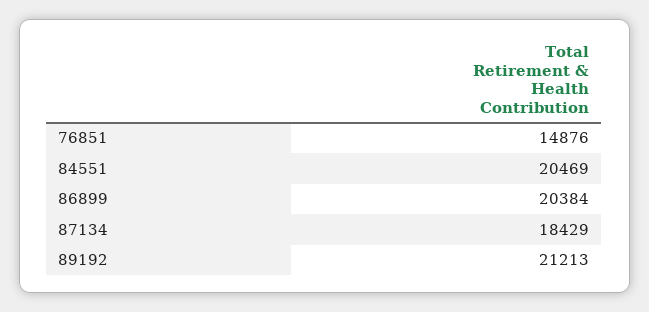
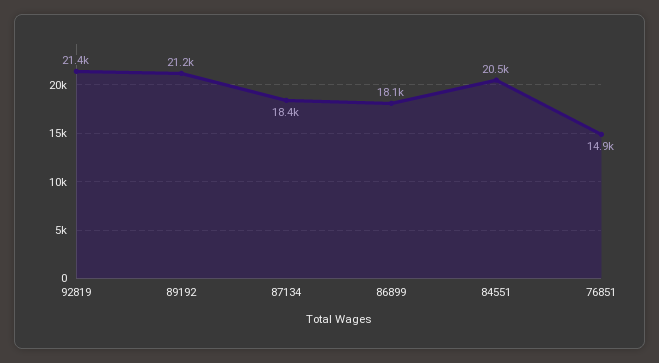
  {
    "76851": 14876,
    "84551": 20469,
-   "86899": 20384,
+   "86899": 18100,
    "87134": 18429,
-   "89192": 21213
+   "89192": 21213,
+   "92819": 21400
  }

